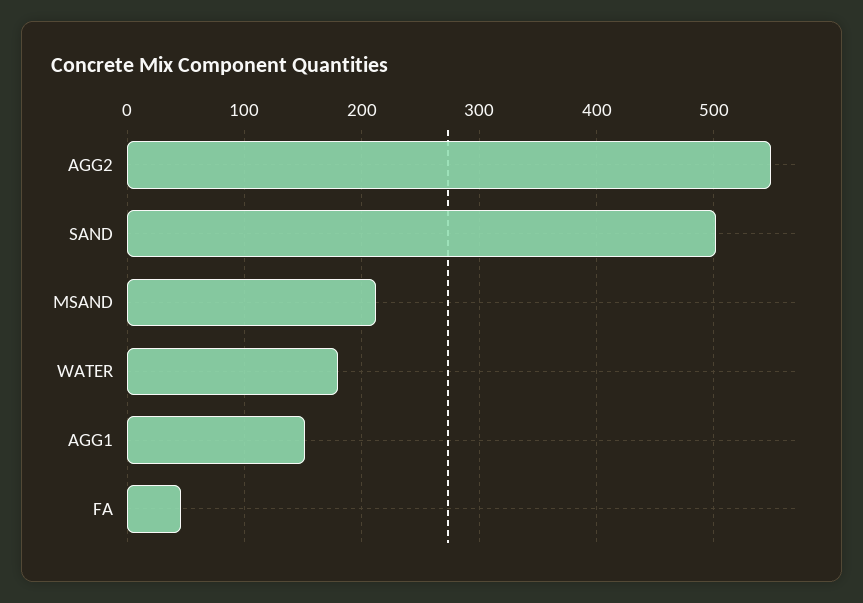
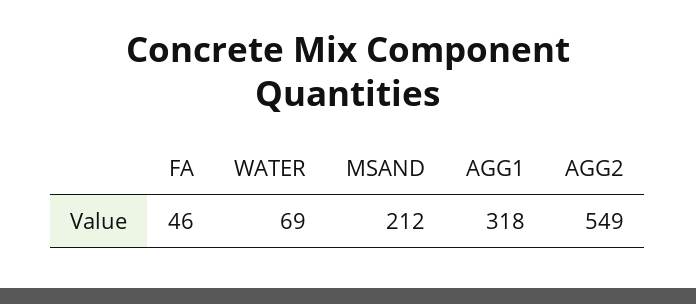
  {
    "AGG2": 549,
-   "SAND": 500,
    "MSAND": 212,
-   "WATER": 180,
+   "WATER": 69,
-   "AGG1": 150,
+   "AGG1": 318,
    "FA": 46
  }

